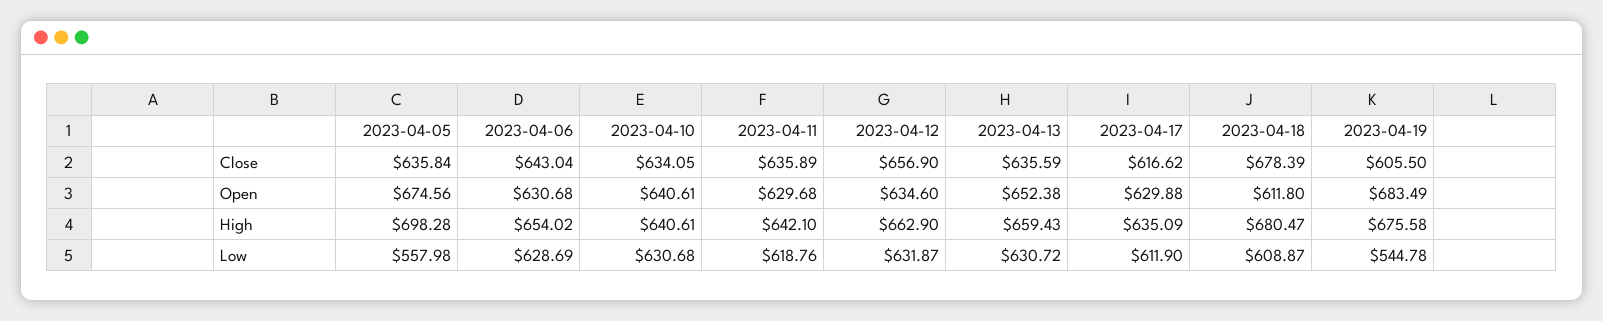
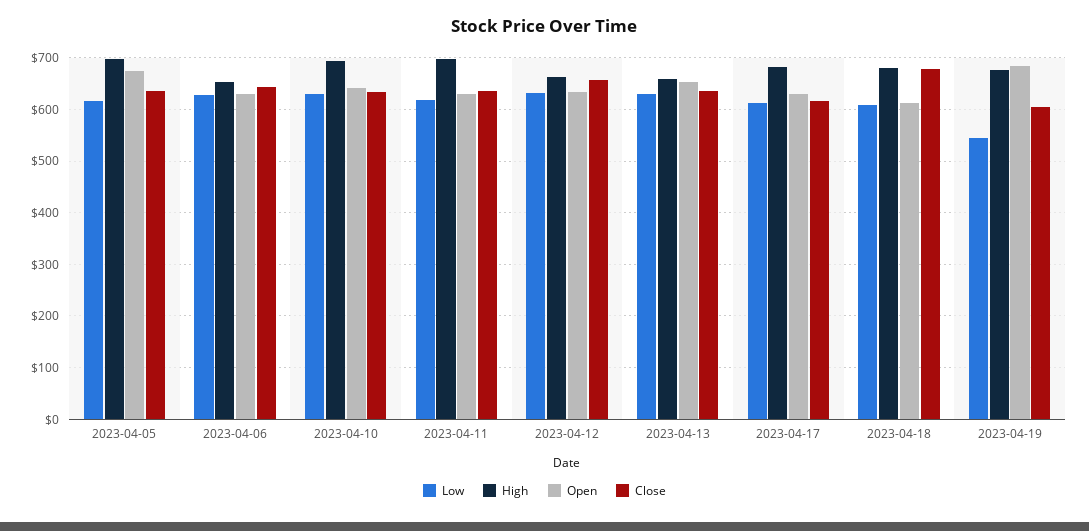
  {
    "Close": {
      "2023-04-05": 635.84,
      "2023-04-06": 643.04,
      "2023-04-10": 634.05,
      "2023-04-11": 635.89,
      "2023-04-12": 656.9,
      "2023-04-13": 635.59,
      "2023-04-17": 616.62,
      "2023-04-18": 678.39,
      "2023-04-19": 605.5
    },
    "Open": {
      "2023-04-05": 674.56,
      "2023-04-06": 630.68,
      "2023-04-10": 640.61,
      "2023-04-11": 629.68,
      "2023-04-12": 634.6,
      "2023-04-13": 652.38,
      "2023-04-17": 629.88,
      "2023-04-18": 611.8,
      "2023-04-19": 683.49
    },
    "High": {
      "2023-04-05": 698.28,
      "2023-04-06": 654.02,
-     "2023-04-10": 640.61,
+     "2023-04-10": 700,
-     "2023-04-11": 642.1,
+     "2023-04-11": 700,
      "2023-04-12": 662.9,
      "2023-04-13": 659.43,
-     "2023-04-17": 635.09,
+     "2023-04-17": 680,
      "2023-04-18": 680.47,
      "2023-04-19": 675.58
    },
    "Low": {
-     "2023-04-05": 557.98,
+     "2023-04-05": 620,
      "2023-04-06": 628.69,
      "2023-04-10": 630.68,
      "2023-04-11": 618.76,
      "2023-04-12": 631.87,
      "2023-04-13": 630.72,
      "2023-04-17": 611.9,
      "2023-04-18": 608.87,
      "2023-04-19": 544.78
    }
  }

